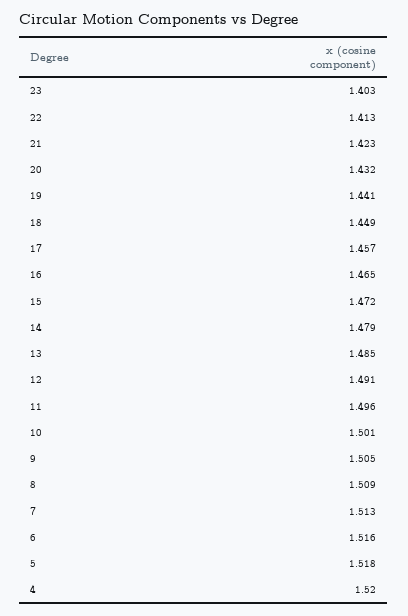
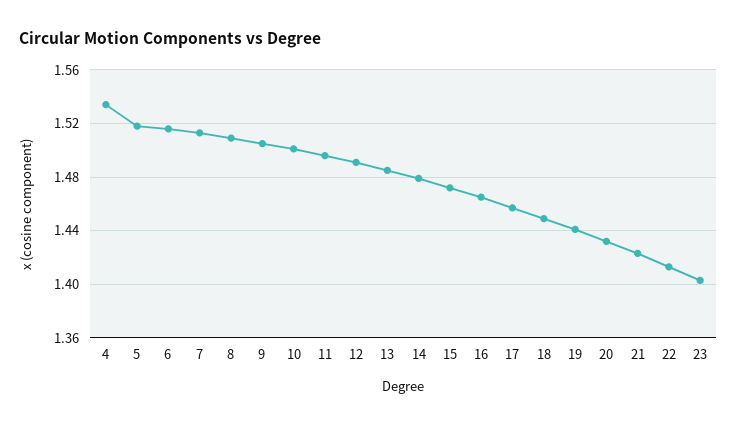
  {
    "23": 1.403,
    "22": 1.413,
    "21": 1.423,
    "20": 1.432,
    "19": 1.441,
    "18": 1.449,
    "17": 1.457,
    "16": 1.465,
    "15": 1.472,
    "14": 1.479,
    "13": 1.485,
    "12": 1.491,
    "11": 1.496,
    "10": 1.501,
    "9": 1.505,
    "8": 1.509,
    "7": 1.513,
    "6": 1.516,
    "5": 1.518,
-   "4": 1.52
+   "4": 1.535
  }

